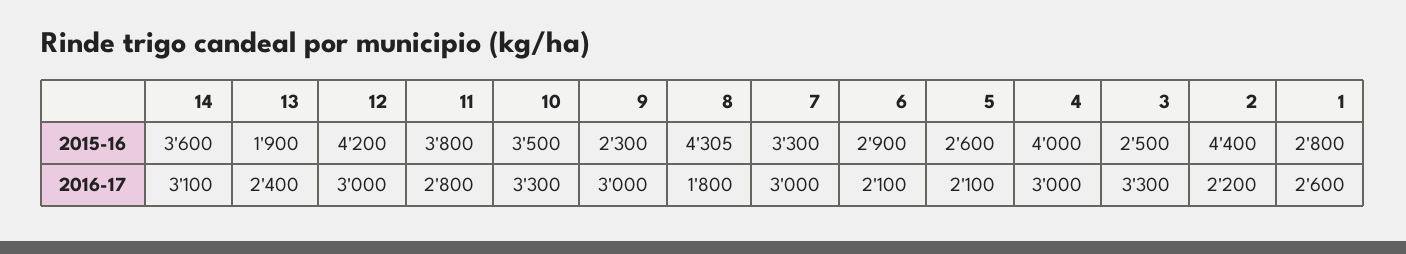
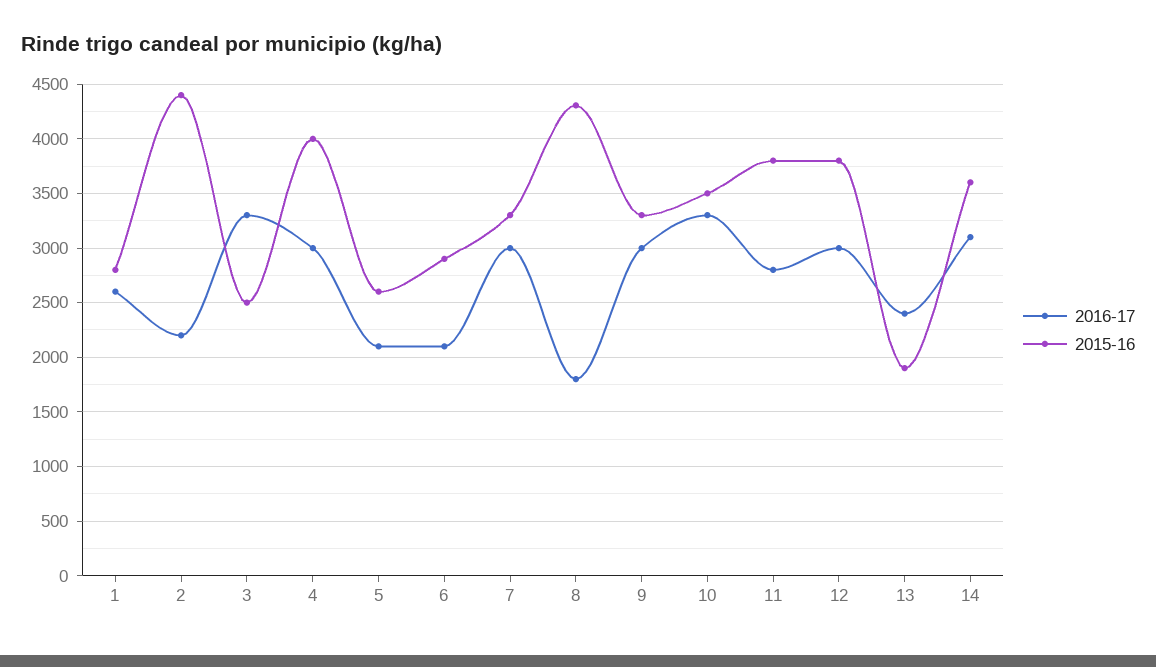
  {
    "2015-16": {
      "14": 3600,
      "13": 1900,
-     "12": 4200,
+     "12": 3800,
      "11": 3800,
      "10": 3500,
-     "9": 2300,
+     "9": 3300,
      "8": 4305,
      "7": 3300,
      "6": 2900,
      "5": 2600,
      "4": 4000,
      "3": 2500,
      "2": 4400,
      "1": 2800
    },
    "2016-17": {
      "14": 3100,
      "13": 2400,
      "12": 3000,
      "11": 2800,
      "10": 3300,
      "9": 3000,
      "8": 1800,
      "7": 3000,
      "6": 2100,
      "5": 2100,
      "4": 3000,
      "3": 3300,
      "2": 2200,
      "1": 2600
    }
  }

